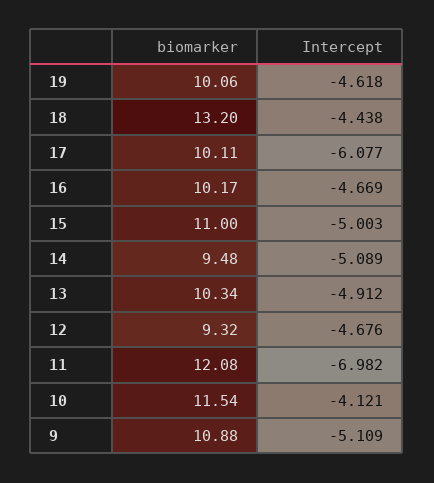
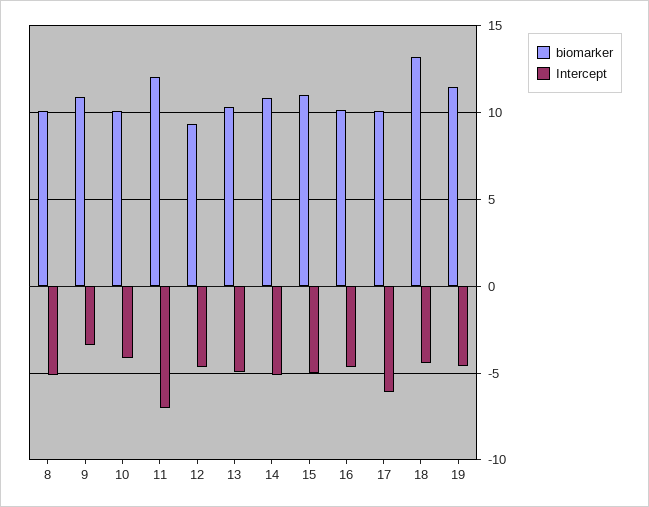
  {
    "biomarker": {
-     "19": 10.06,
+     "19": 11.5,
      "18": 13.2,
      "17": 10.11,
      "16": 10.17,
      "15": 11,
-     "14": 9.48,
+     "14": 11,
      "13": 10.34,
      "12": 9.32,
      "11": 12.08,
-     "10": 11.54,
+     "10": 10,
-     "9": 10.88
+     "9": 10.88,
+     "8": 10
    },
    "Intercept": {
      "19": -4.618,
      "18": -4.438,
      "17": -6.077,
      "16": -4.669,
      "15": -5.003,
      "14": -5.089,
      "13": -4.912,
      "12": -4.676,
      "11": -6.982,
      "10": -4.121,
-     "9": -5.109
+     "9": -3.5,
+     "8": -5
    }
  }

